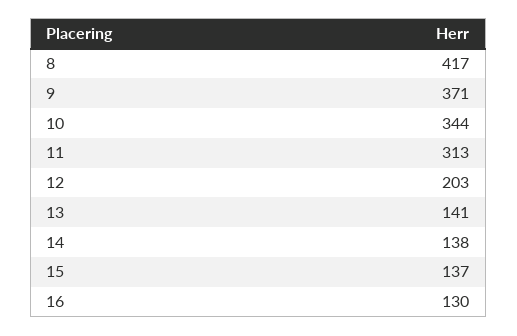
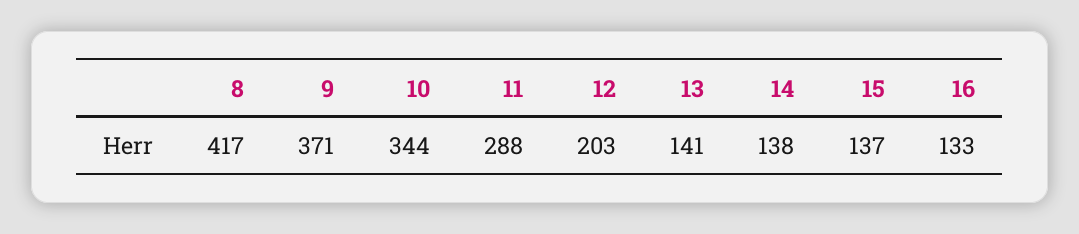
  {
    "8": 417,
    "9": 371,
    "10": 344,
-   "11": 313,
+   "11": 288,
    "12": 203,
    "13": 141,
    "14": 138,
    "15": 137,
-   "16": 130
+   "16": 133
  }

